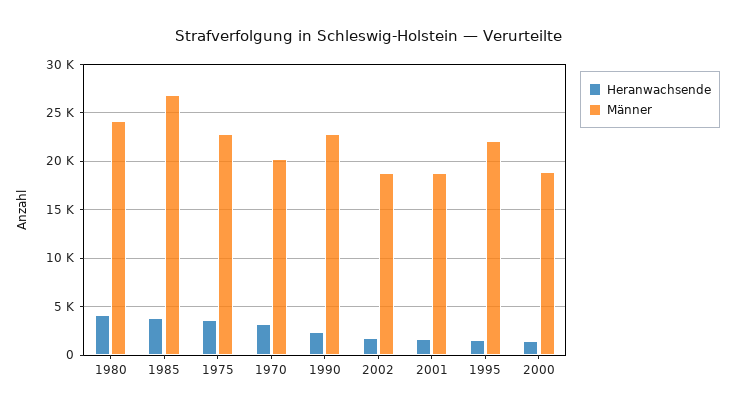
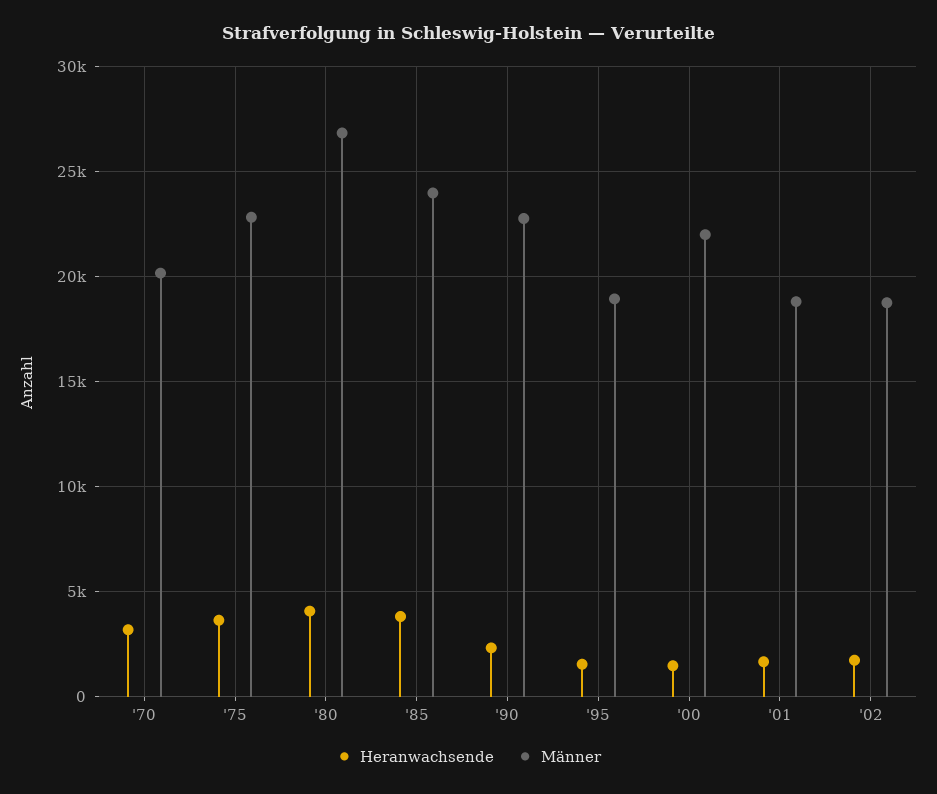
  {
    "Heranwachsende": {
      "1980": 4000,
      "1985": 4000,
      "1975": 3500,
      "1970": 3000,
      "1990": 2500,
      "2002": 1500,
      "2001": 1500,
      "1995": 1500,
      "2000": 1500
    },
    "Männer": {
-     "1980": 24000,
+     "1980": 27000,
-     "1985": 27000,
+     "1985": 24000,
      "1975": 23000,
      "1970": 20000,
      "1990": 23000,
      "2002": 19000,
      "2001": 19000,
-     "1995": 22000,
+     "1995": 19000,
-     "2000": 19000
+     "2000": 22000
    }
  }

